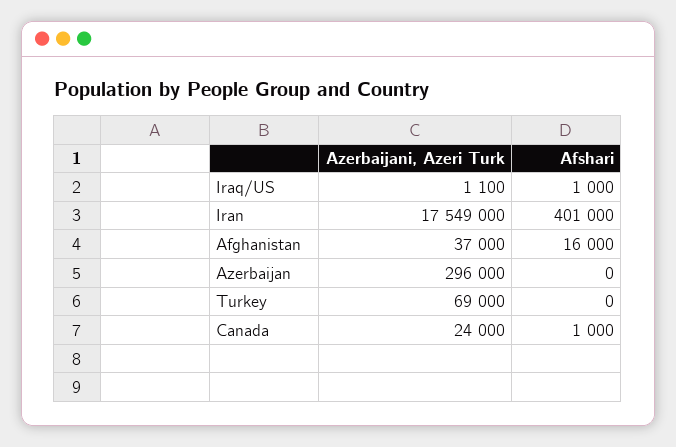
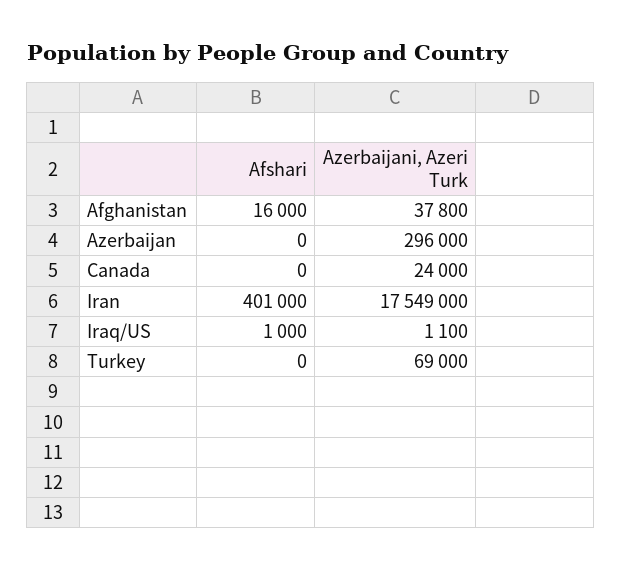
  {
    "Azerbaijani, Azeri Turk": {
      "Iraq/US": 1100,
      "Iran": 17549000,
-     "Afghanistan": 37000,
+     "Afghanistan": 37800,
      "Azerbaijan": 296000,
      "Turkey": 69000,
      "Canada": 24000
    },
    "Afshari": {
      "Iraq/US": 1000,
      "Iran": 401000,
      "Afghanistan": 16000,
      "Azerbaijan": 0,
      "Turkey": 0,
-     "Canada": 1000
+     "Canada": 0
    }
  }

